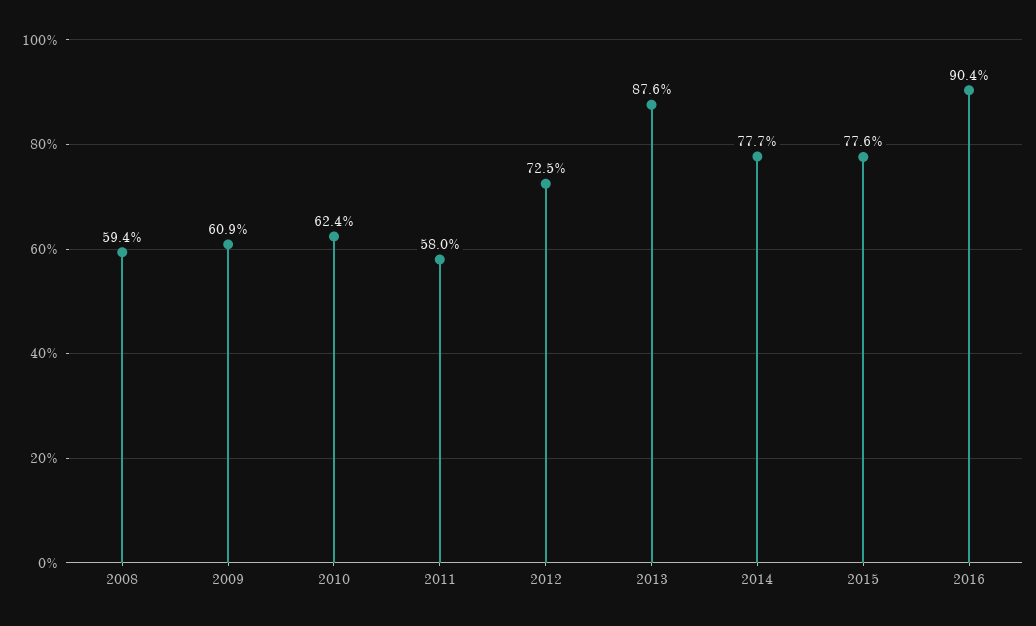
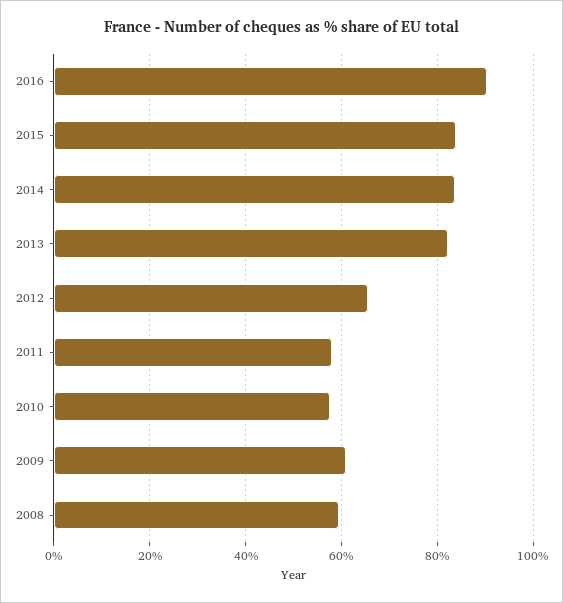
  {
    "2008": 59.4,
    "2009": 60.9,
-   "2010": 62.4,
+   "2010": 58,
    "2011": 58,
-   "2012": 72.5,
+   "2012": 66,
-   "2013": 87.6,
+   "2013": 82,
-   "2014": 77.7,
+   "2014": 84,
-   "2015": 77.6,
+   "2015": 84,
    "2016": 90.4
  }

